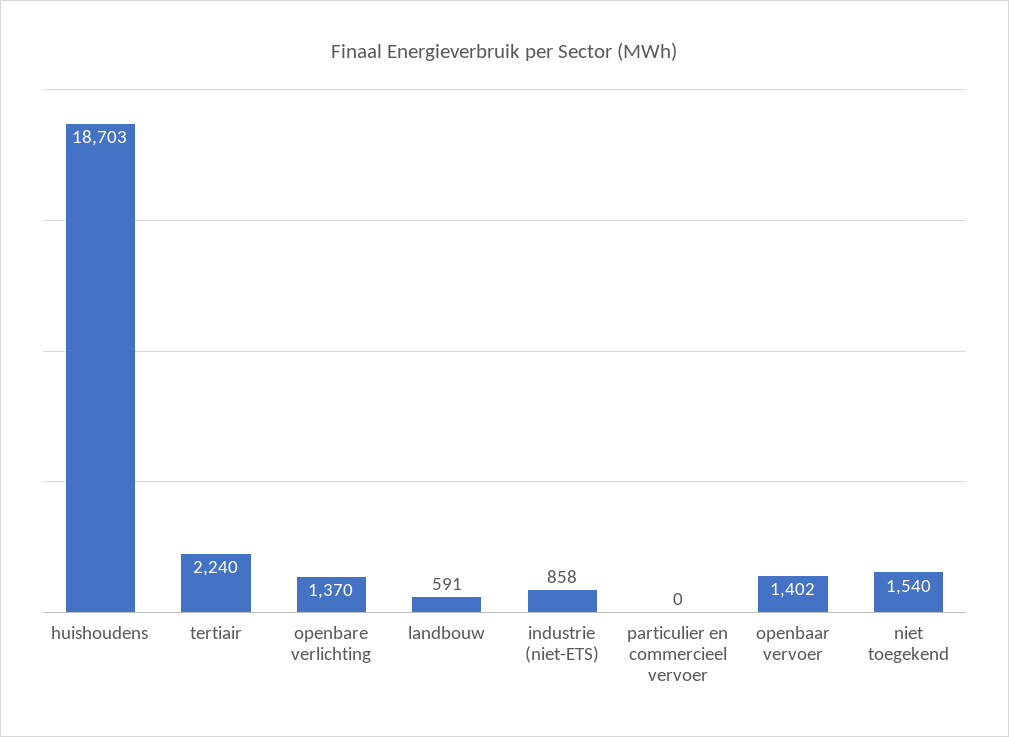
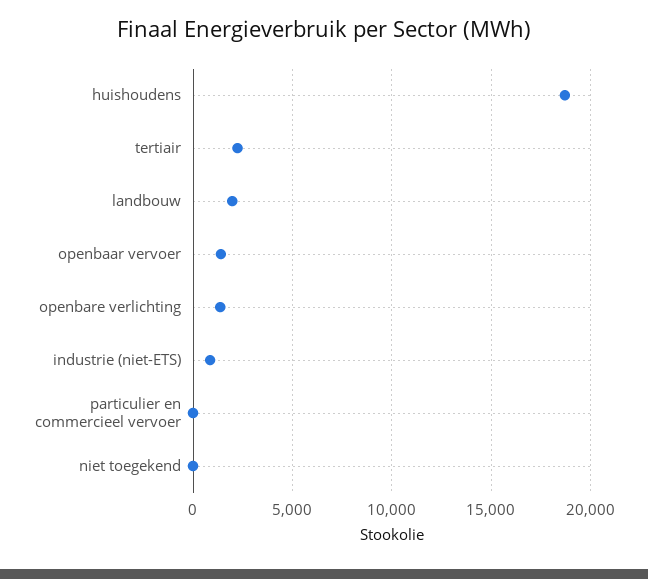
  {
    "huishoudens": 18703,
    "tertiair": 2240,
    "openbare verlichting": 1370,
-   "landbouw": 591,
+   "landbouw": 2000,
    "industrie (niet-ETS)": 858,
    "particulier en commercieel vervoer": 0,
    "openbaar vervoer": 1402,
-   "niet toegekend": 1540
+   "niet toegekend": 0
  }

